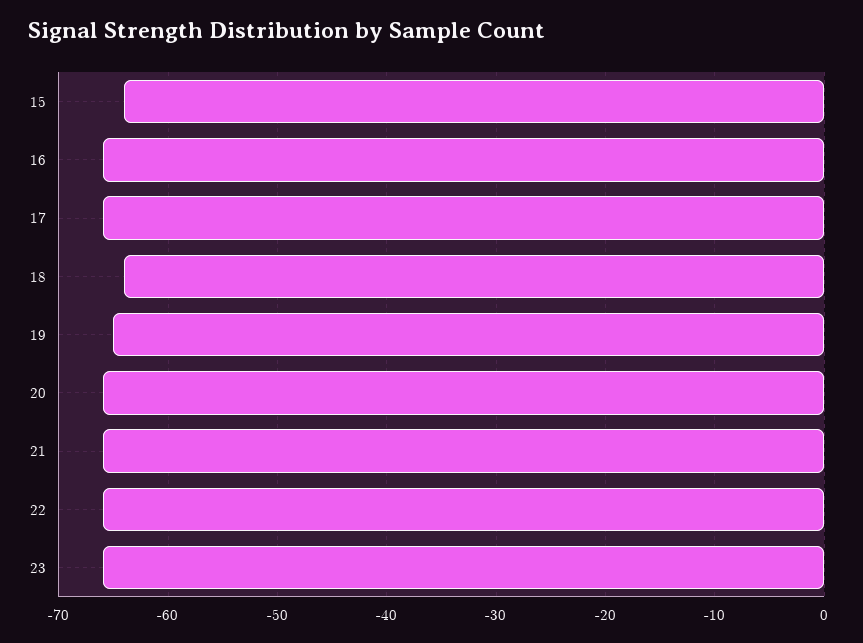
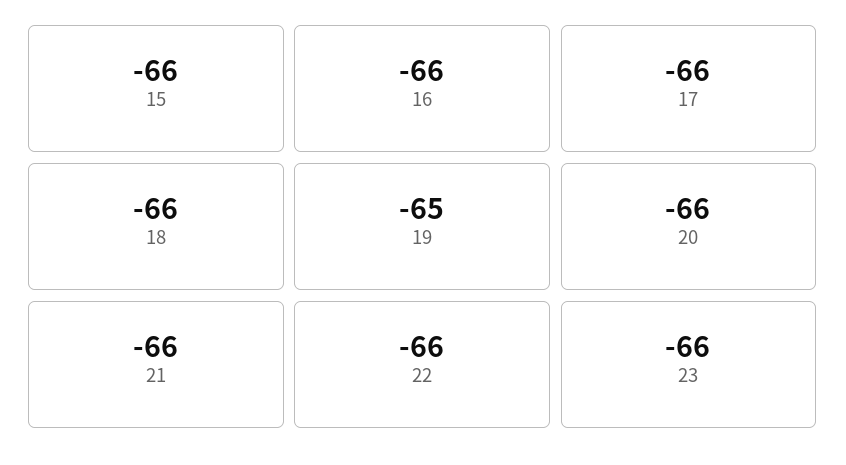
  {
-   "15": -64,
+   "15": -66,
    "16": -66,
    "17": -66,
-   "18": -64,
+   "18": -66,
    "19": -65,
    "20": -66,
    "21": -66,
    "22": -66,
    "23": -66
  }

